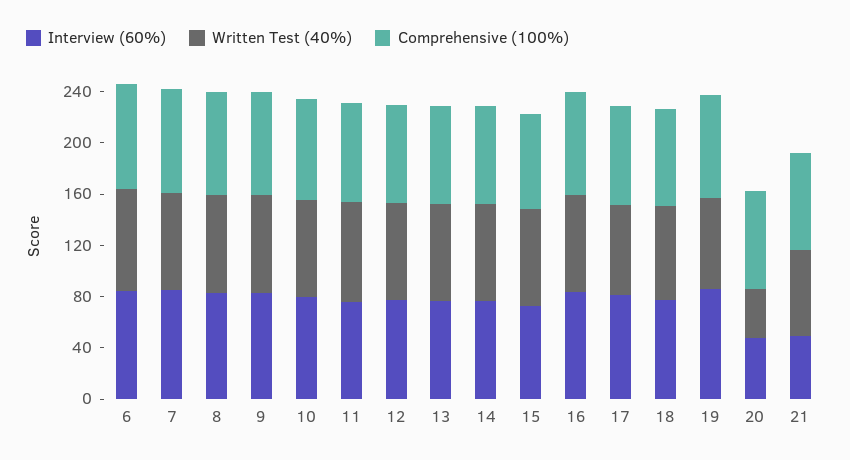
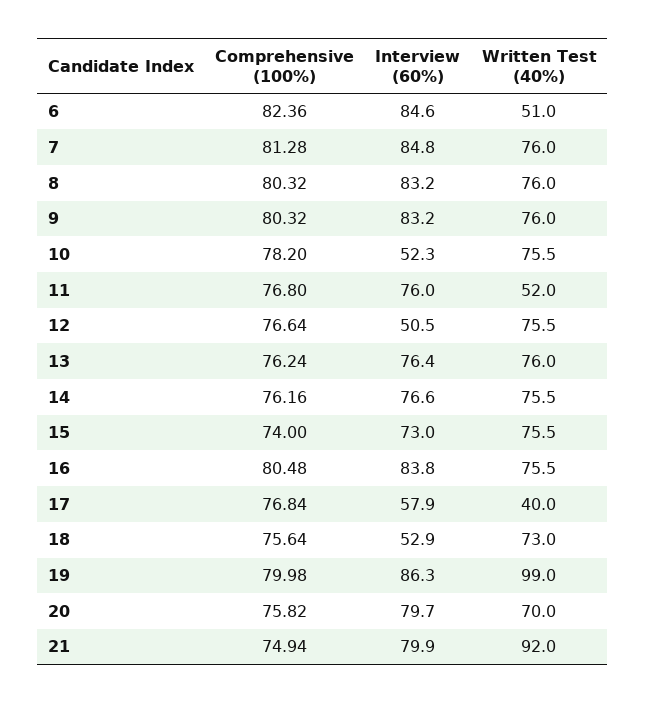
  {
    "Interview (60%)": {
      "6": 84.6,
      "7": 84.8,
      "8": 83.2,
      "9": 83.2,
-     "10": 80,
+     "10": 52.3,
      "11": 76,
-     "12": 80,
+     "12": 50.5,
      "13": 76.4,
      "14": 76.6,
      "15": 73,
      "16": 83.8,
-     "17": 80,
+     "17": 57.9,
-     "18": 80,
+     "18": 52.9,
      "19": 86.3,
-     "20": 50,
+     "20": 79.7,
-     "21": 50
+     "21": 79.9
    },
    "Written Test (40%)": {
-     "6": 80,
+     "6": 51,
      "7": 76,
      "8": 76,
      "9": 76,
      "10": 75.5,
-     "11": 80,
+     "11": 52,
      "12": 75.5,
      "13": 76,
      "14": 75.5,
      "15": 75.5,
      "16": 75.5,
-     "17": 70,
+     "17": 40,
      "18": 73,
-     "19": 70,
+     "19": 99,
-     "20": 40,
+     "20": 70,
-     "21": 70
+     "21": 92
    },
    "Comprehensive (100%)": {
      "6": 82.36,
      "7": 81.28,
      "8": 80.32,
      "9": 80.32,
      "10": 78.2,
      "11": 76.8,
      "12": 76.64,
      "13": 76.24,
      "14": 76.16,
      "15": 74,
      "16": 80.48,
      "17": 76.84,
      "18": 75.64,
      "19": 79.98,
      "20": 75.82,
      "21": 74.94
    }
  }

